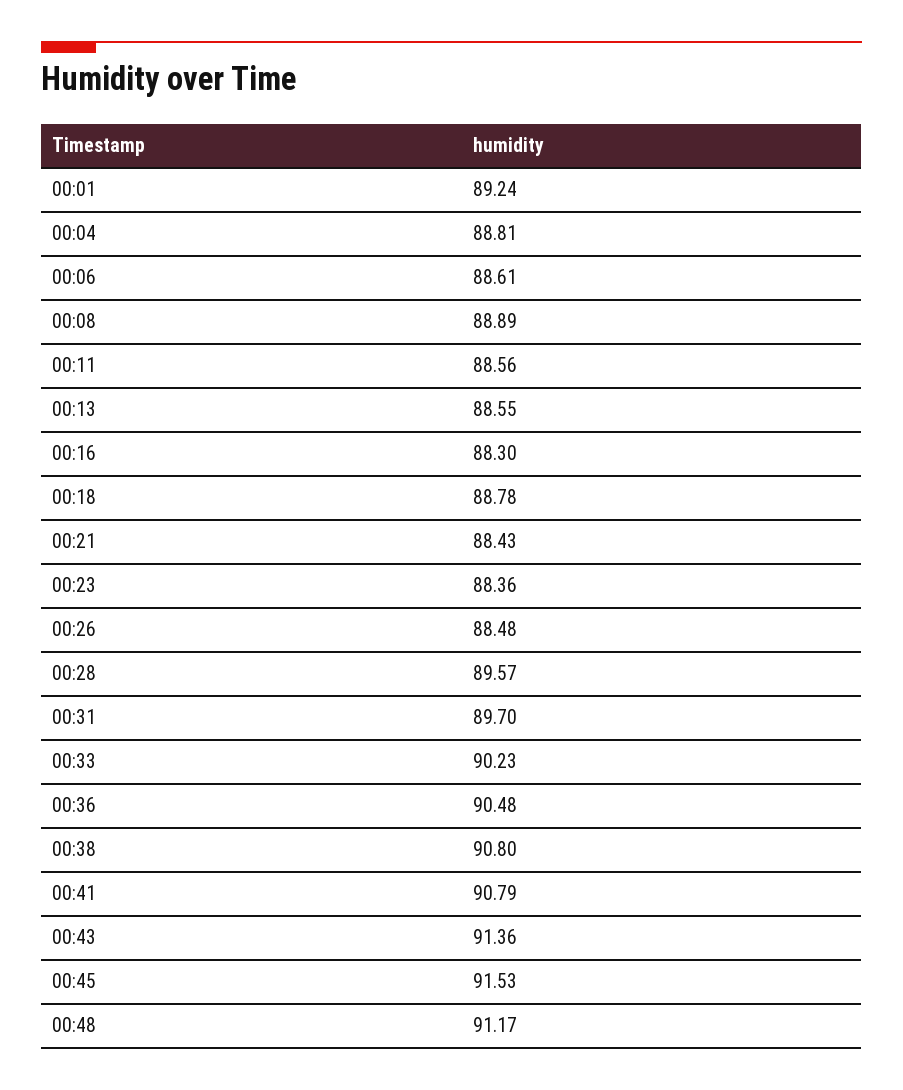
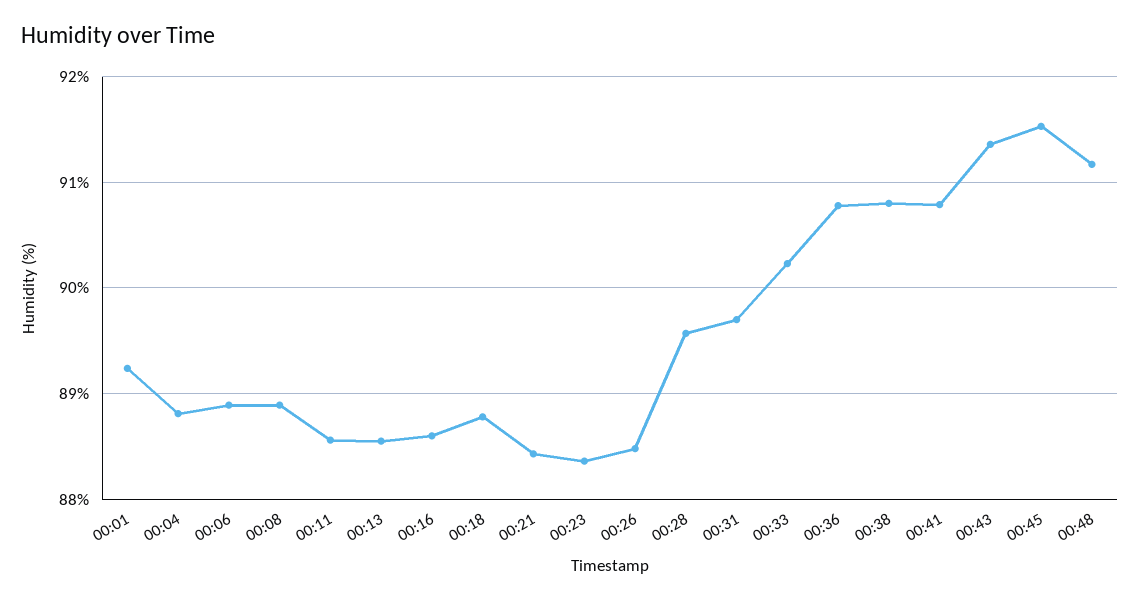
  {
    "00:01": 89.24,
    "00:04": 88.81,
-   "00:06": 88.61,
+   "00:06": 88.9,
    "00:08": 88.89,
    "00:11": 88.56,
    "00:13": 88.55,
-   "00:16": 88.3,
+   "00:16": 88.6,
    "00:18": 88.78,
    "00:21": 88.43,
    "00:23": 88.36,
    "00:26": 88.48,
    "00:28": 89.57,
    "00:31": 89.7,
    "00:33": 90.23,
-   "00:36": 90.48,
+   "00:36": 90.8,
    "00:38": 90.8,
    "00:41": 90.79,
    "00:43": 91.36,
    "00:45": 91.53,
    "00:48": 91.17
  }

